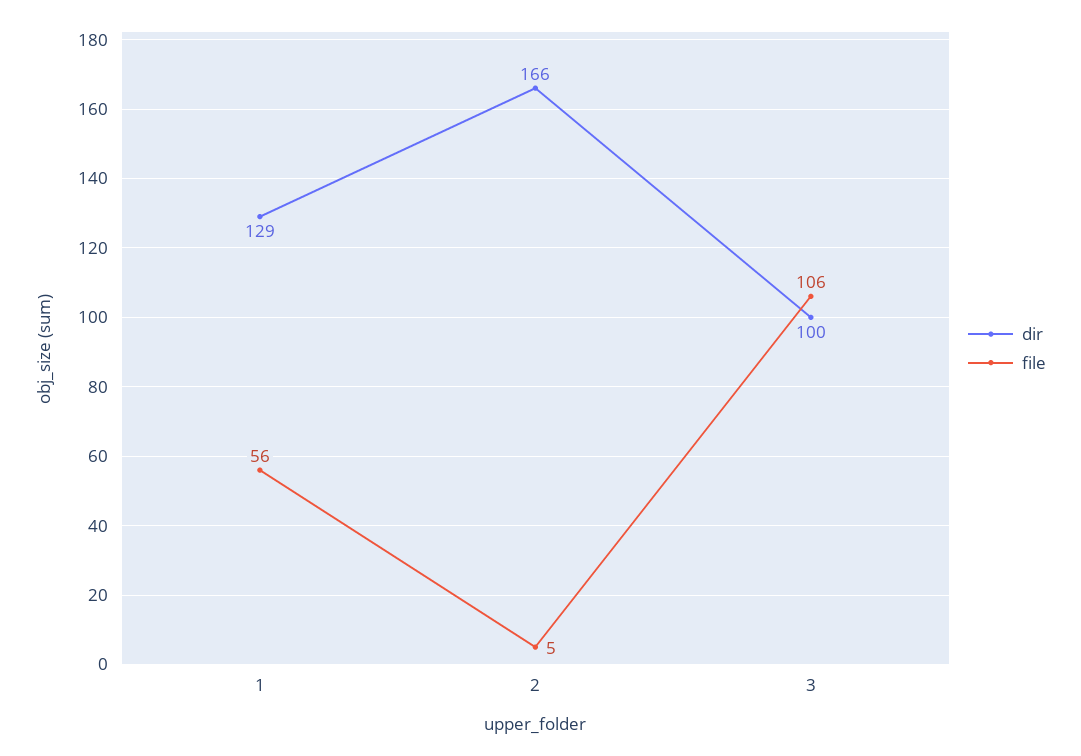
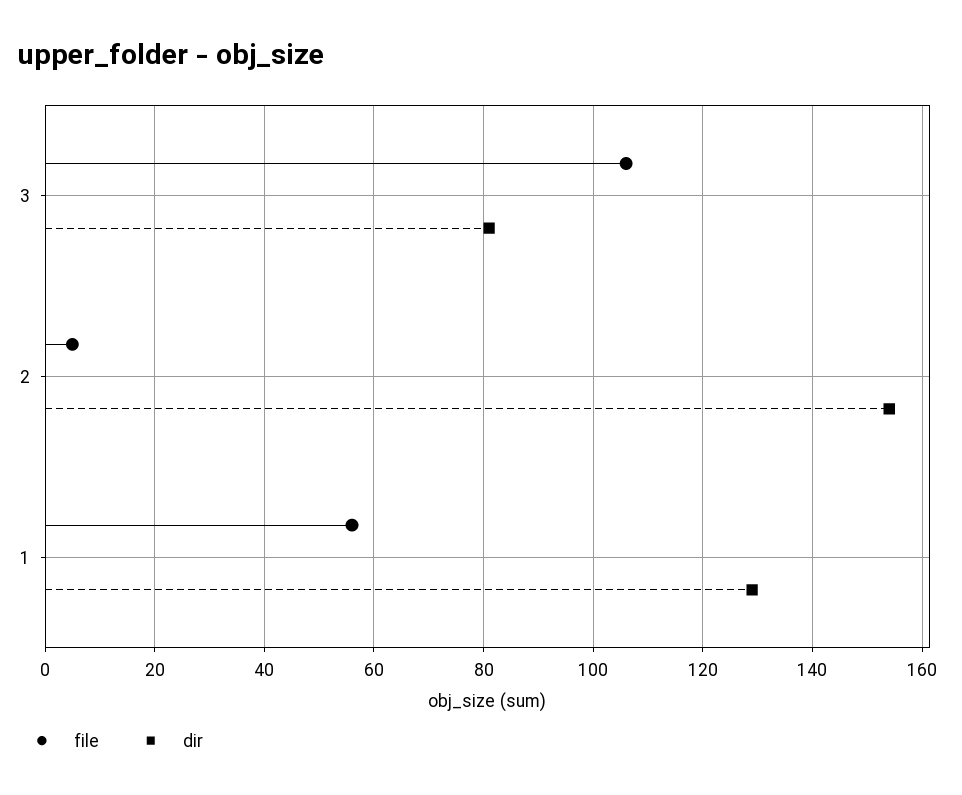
  {
    "dir": {
      "1": 129,
-     "2": 166,
+     "2": 155,
-     "3": 100
+     "3": 80
    },
    "file": {
      "1": 56,
      "2": 5,
      "3": 106
    }
  }

